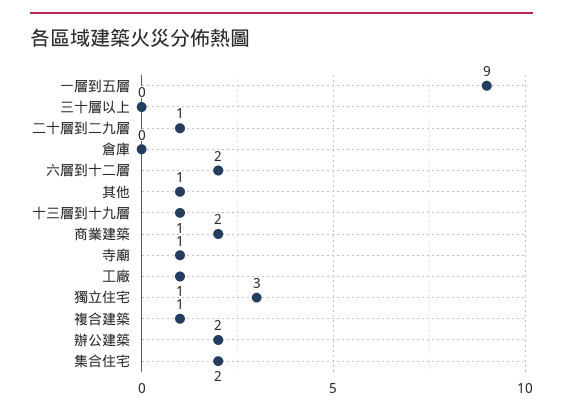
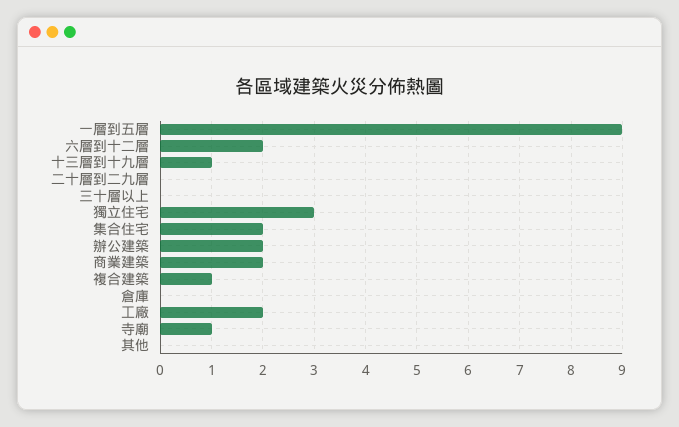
  {
    "一層到五層": 9,
    "三十層以上": 0,
-   "二十層到二九層": 1,
+   "二十層到二九層": 0,
    "倉庫": 0,
    "六層到十二層": 2,
-   "其他": 1,
+   "其他": 0,
    "十三層到十九層": 1,
    "商業建築": 2,
    "寺廟": 1,
-   "工廠": 1,
+   "工廠": 2,
    "獨立住宅": 3,
    "複合建築": 1,
    "辦公建築": 2,
    "集合住宅": 2
  }

